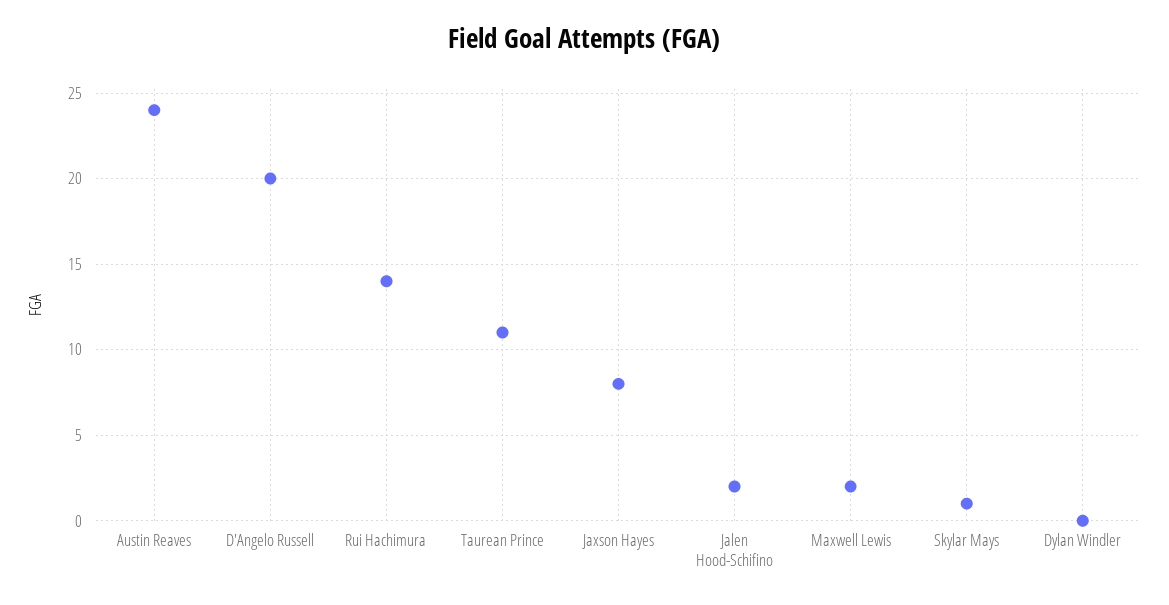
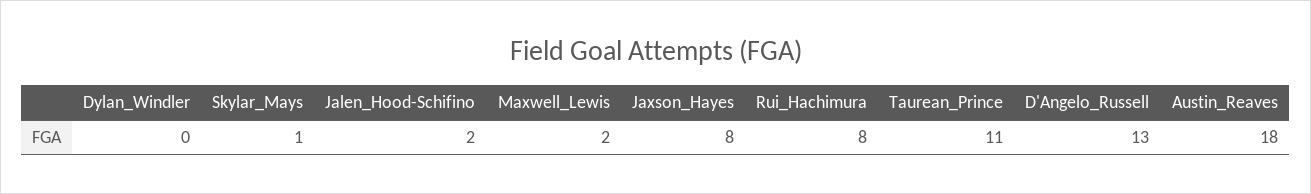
  {
-   "Austin Reaves": 24,
+   "Austin Reaves": 18,
-   "D'Angelo Russell": 20,
+   "D'Angelo Russell": 13,
-   "Rui Hachimura": 14,
+   "Rui Hachimura": 8,
    "Taurean Prince": 11,
    "Jaxson Hayes": 8,
    "Jalen Hood-Schifino": 2,
    "Maxwell Lewis": 2,
    "Skylar Mays": 1,
    "Dylan Windler": 0
  }

